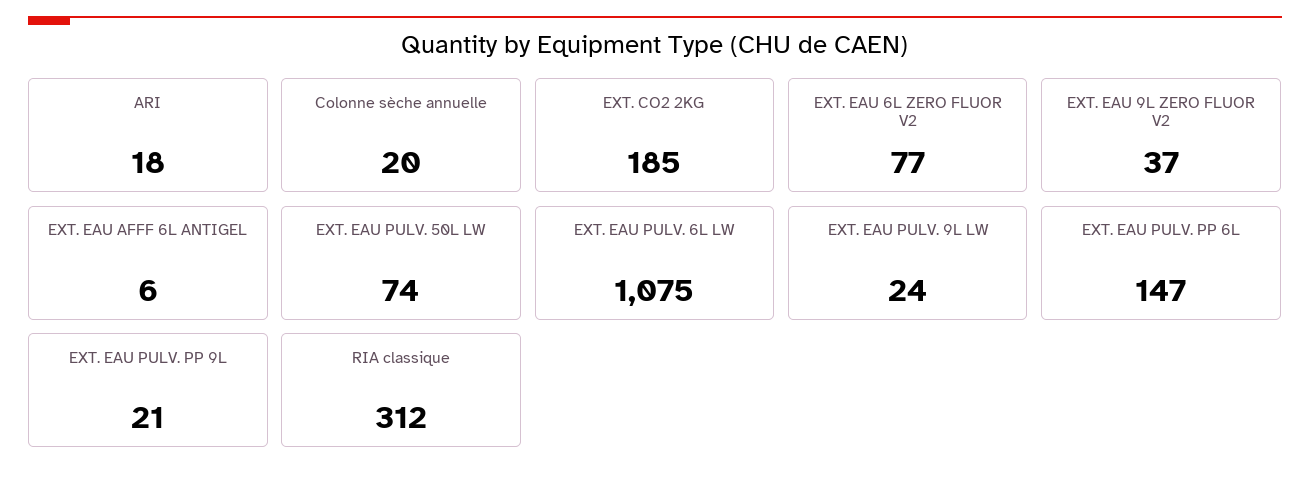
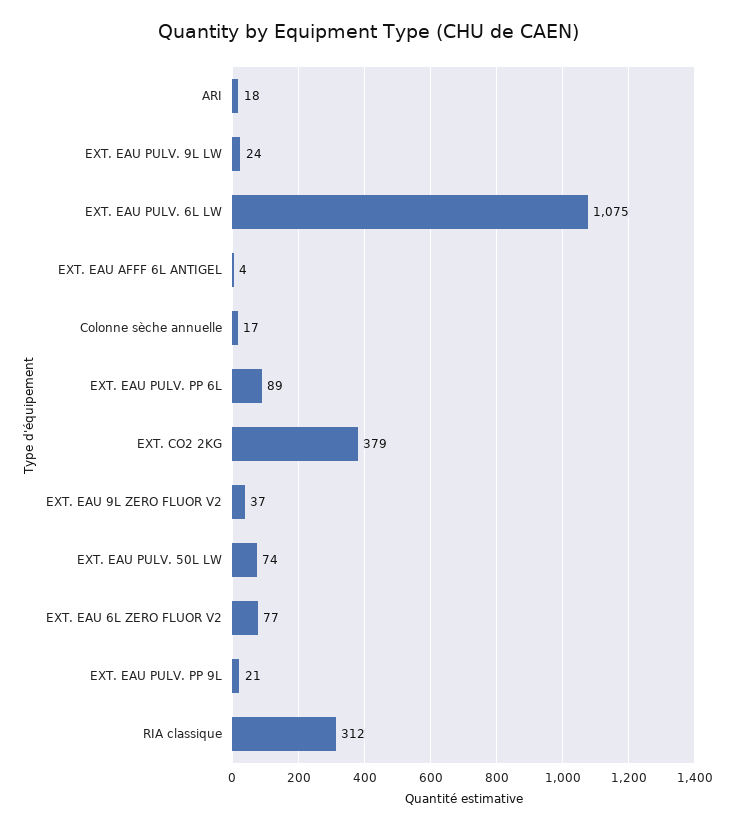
  {
    "ARI": 18,
-   "Colonne sèche annuelle": 20,
+   "Colonne sèche annuelle": 17,
-   "EXT. CO2 2KG": 185,
+   "EXT. CO2 2KG": 379,
    "EXT. EAU 6L ZERO FLUOR V2": 77,
    "EXT. EAU 9L ZERO FLUOR V2": 37,
-   "EXT. EAU AFFF 6L ANTIGEL": 6,
+   "EXT. EAU AFFF 6L ANTIGEL": 4,
    "EXT. EAU PULV. 50L LW": 74,
    "EXT. EAU PULV. 6L LW": 1075,
    "EXT. EAU PULV. 9L LW": 24,
-   "EXT. EAU PULV. PP 6L": 147,
+   "EXT. EAU PULV. PP 6L": 89,
    "EXT. EAU PULV. PP 9L": 21,
    "RIA classique": 312
  }

